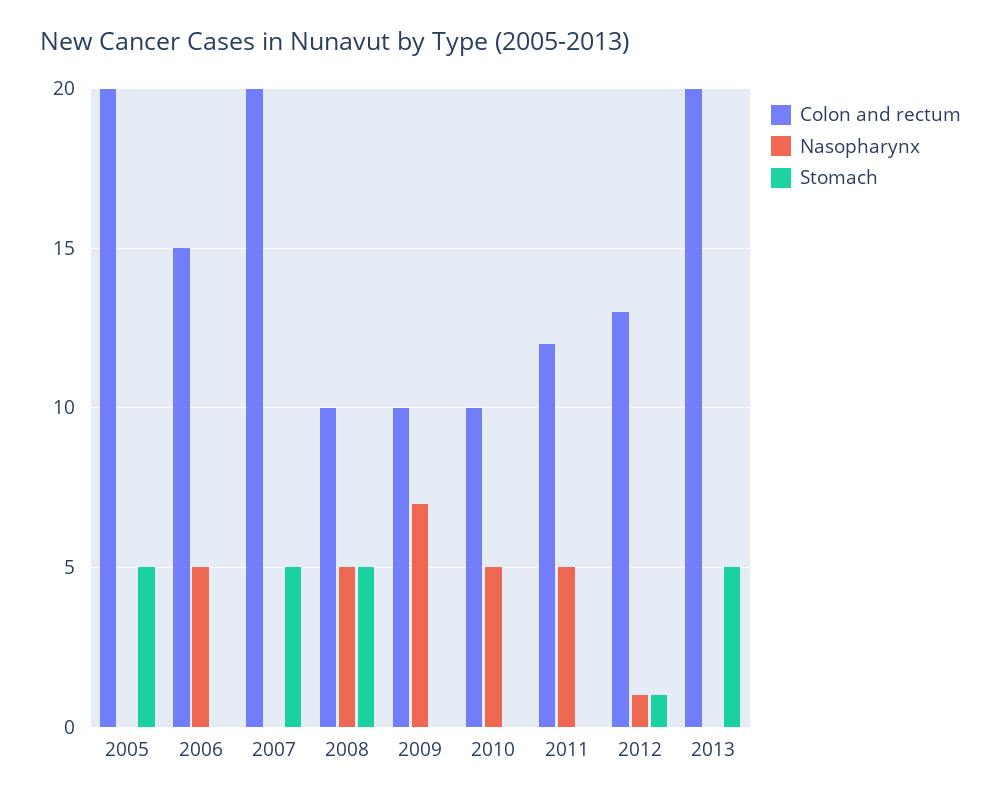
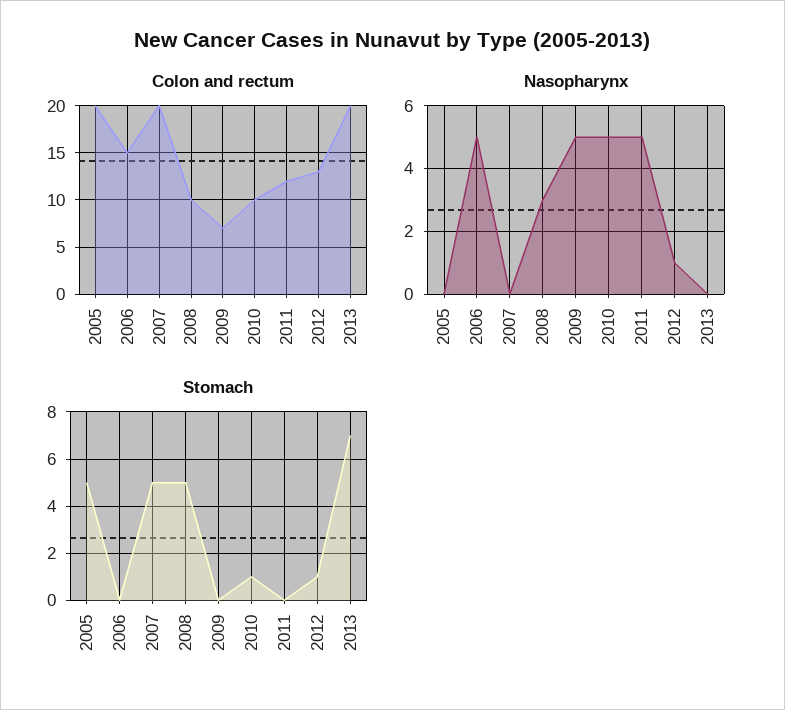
  {
    "Colon and rectum": {
      "2005": 20,
      "2006": 15,
      "2007": 20,
      "2008": 10,
-     "2009": 10,
+     "2009": 7,
      "2010": 10,
      "2011": 12,
      "2012": 13,
      "2013": 20
    },
    "Nasopharynx": {
      "2005": 0,
      "2006": 5,
      "2007": 0,
-     "2008": 5,
+     "2008": 3,
-     "2009": 7,
+     "2009": 5,
      "2010": 5,
      "2011": 5,
      "2012": 1,
      "2013": 0
    },
    "Stomach": {
      "2005": 5,
      "2006": 0,
      "2007": 5,
      "2008": 5,
      "2009": 0,
-     "2010": 0,
+     "2010": 1,
      "2011": 0,
      "2012": 1,
-     "2013": 5
+     "2013": 7
    }
  }

